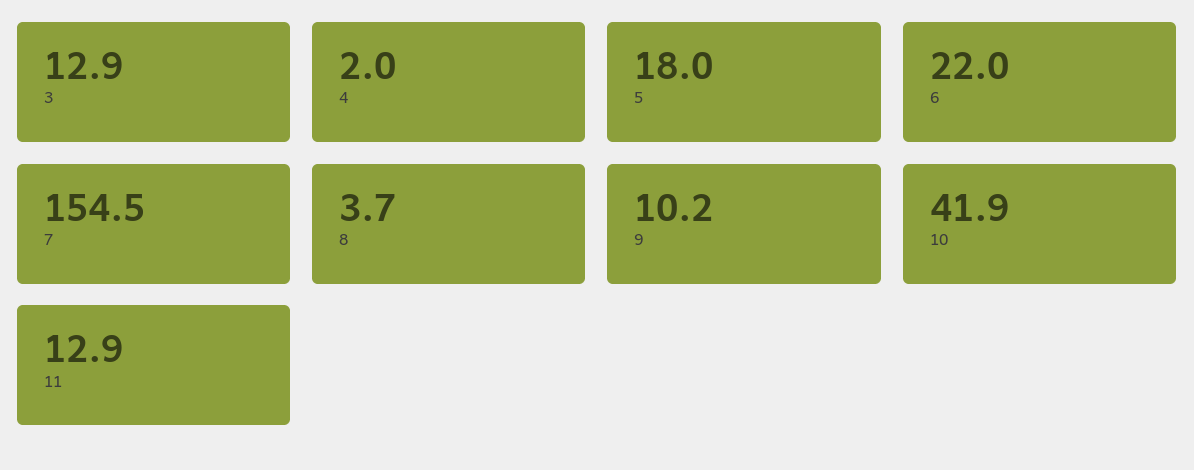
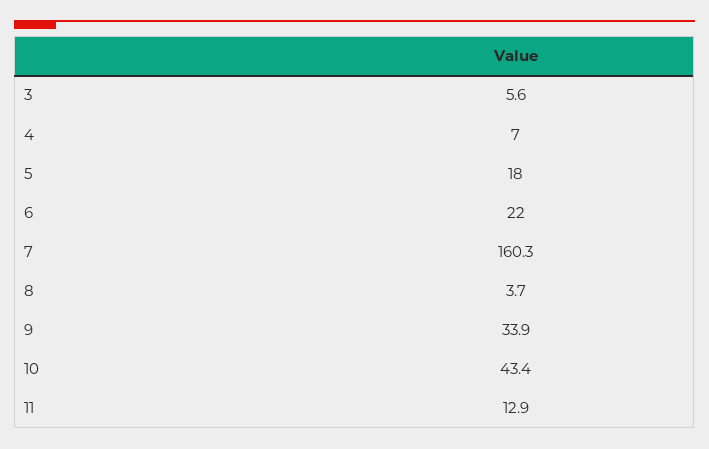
  {
-   "3": 12.9,
+   "3": 5.6,
-   "4": 2,
+   "4": 7,
    "5": 18,
    "6": 22,
-   "7": 154.5,
+   "7": 160.3,
    "8": 3.7,
-   "9": 10.2,
+   "9": 33.9,
-   "10": 41.9,
+   "10": 43.4,
    "11": 12.9
  }

